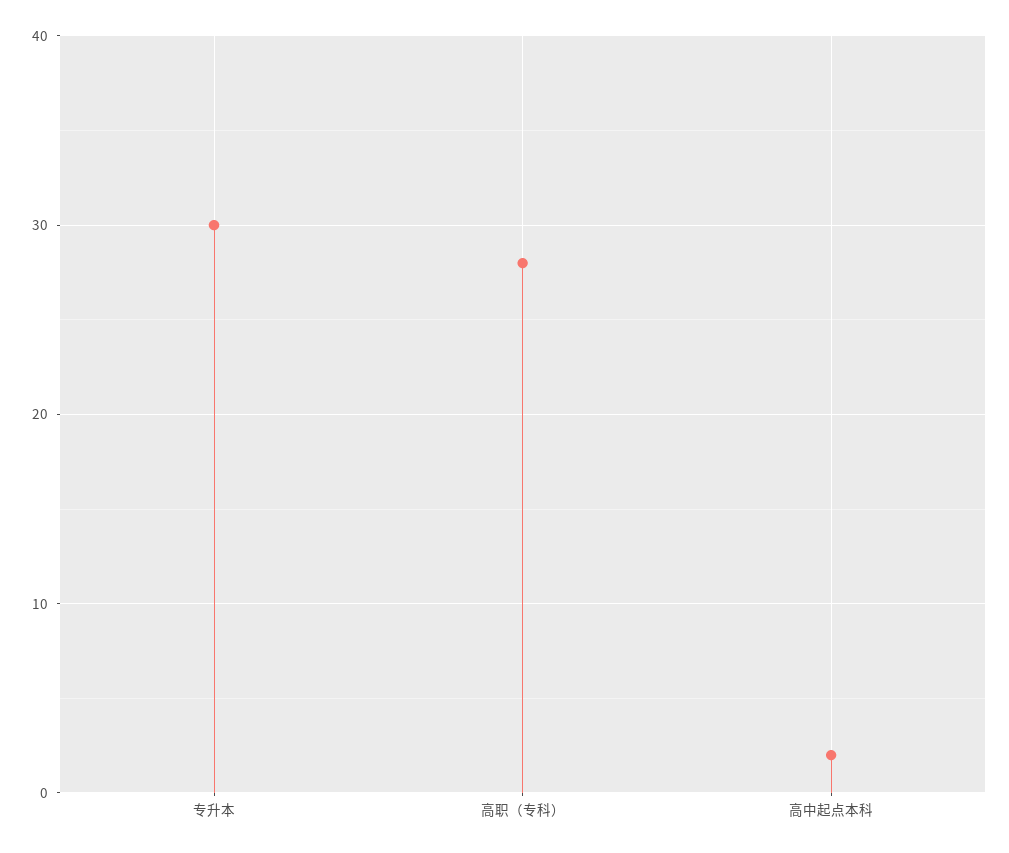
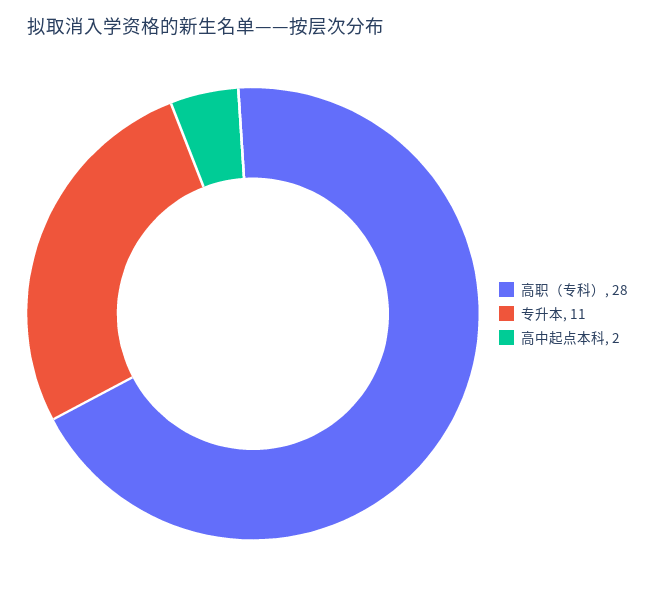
  {
-   "专升本": 30,
+   "专升本": 11,
    "高职（专科）": 28,
    "高中起点本科": 2
  }

